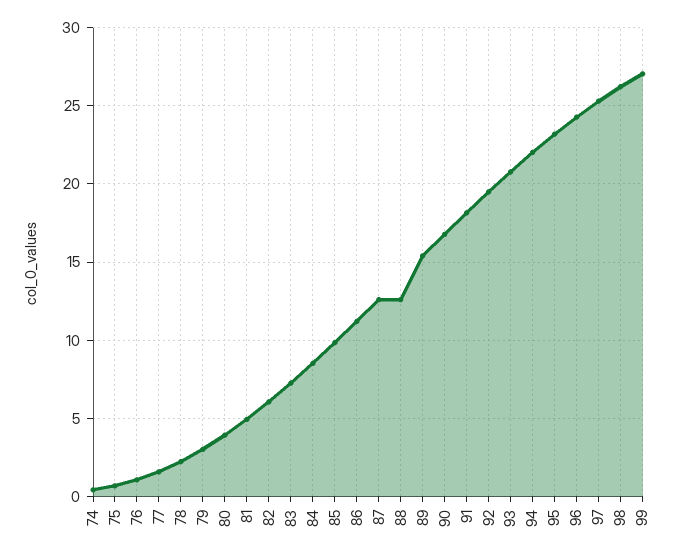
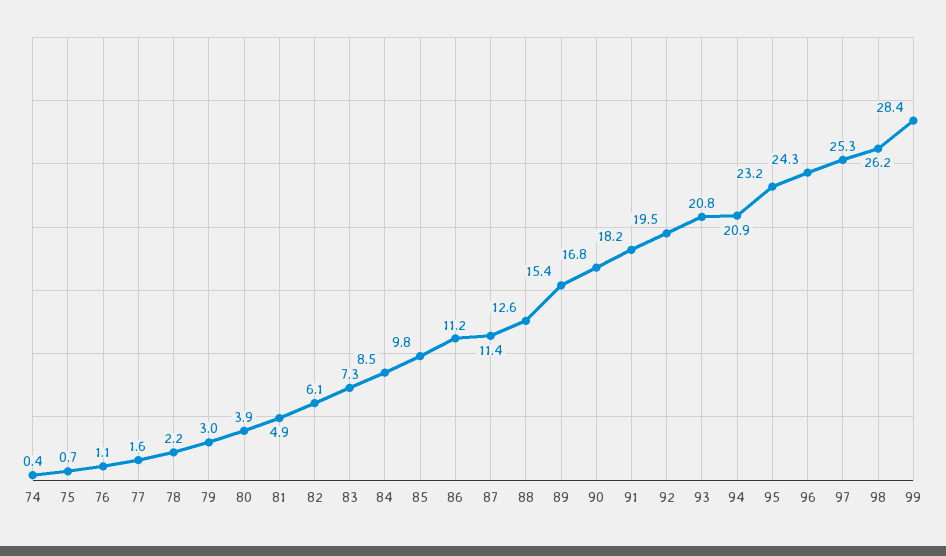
  {
    "74": 0.4,
    "75": 0.7,
    "76": 1.1,
    "77": 1.6,
    "78": 2.2,
    "79": 3,
    "80": 3.9,
    "81": 4.9,
    "82": 6.1,
    "83": 7.3,
    "84": 8.5,
    "85": 9.8,
    "86": 11.2,
-   "87": 12.5,
+   "87": 11.4,
    "88": 12.6,
    "89": 15.4,
    "90": 16.8,
    "91": 18.2,
    "92": 19.5,
    "93": 20.8,
-   "94": 22,
+   "94": 20.9,
    "95": 23.2,
    "96": 24.3,
    "97": 25.3,
    "98": 26.2,
-   "99": 27
+   "99": 28.4
  }

